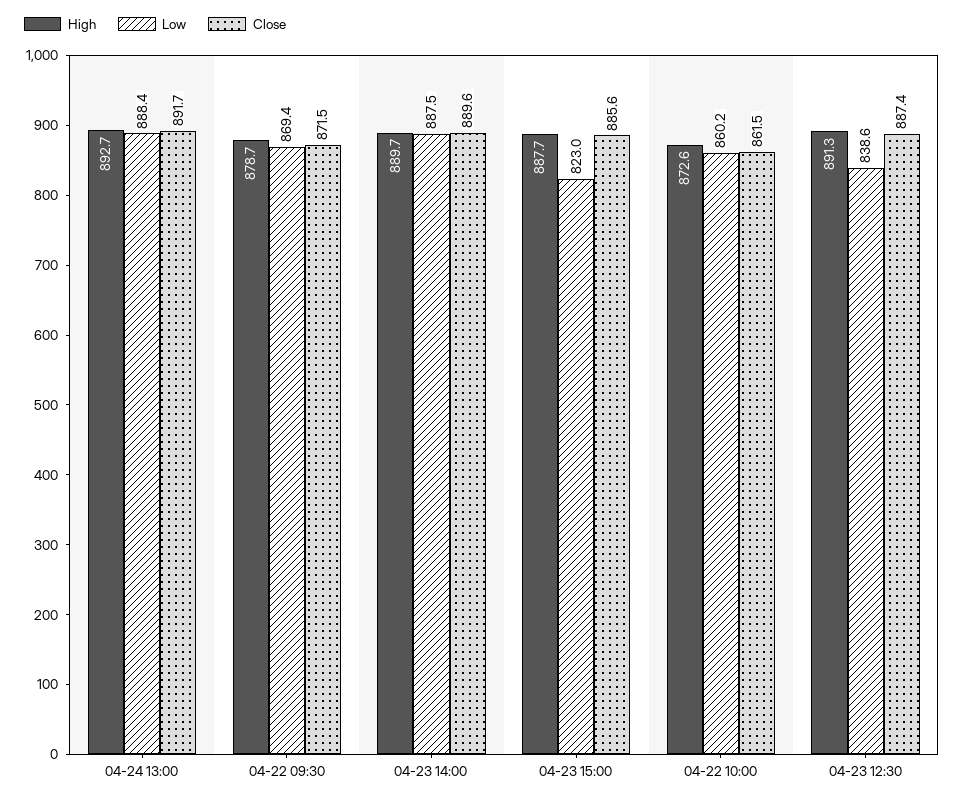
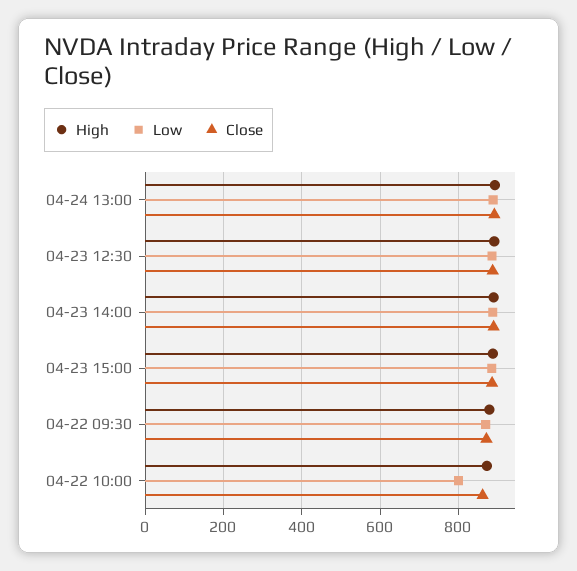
  {
    "High": {
      "04-24 13:00": 892.7,
      "04-22 09:30": 878.7,
      "04-23 14:00": 889.7,
      "04-23 15:00": 887.7,
      "04-22 10:00": 872.6,
      "04-23 12:30": 891.3
    },
    "Low": {
      "04-24 13:00": 888.4,
      "04-22 09:30": 869.4,
      "04-23 14:00": 887.5,
-     "04-23 15:00": 823,
+     "04-23 15:00": 880,
-     "04-22 10:00": 860.2,
+     "04-22 10:00": 800,
-     "04-23 12:30": 838.6
+     "04-23 12:30": 880
    },
    "Close": {
      "04-24 13:00": 891.7,
      "04-22 09:30": 871.5,
      "04-23 14:00": 889.6,
      "04-23 15:00": 885.6,
      "04-22 10:00": 861.5,
      "04-23 12:30": 887.4
    }
  }

